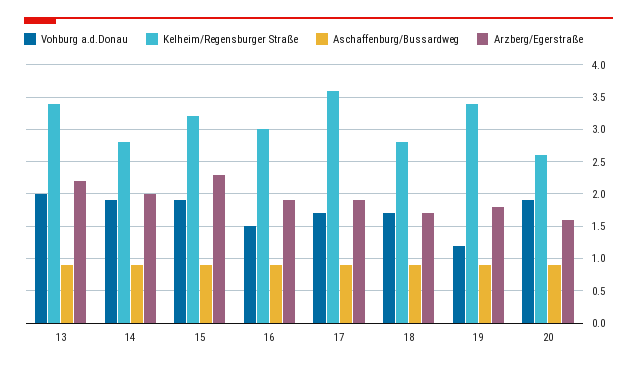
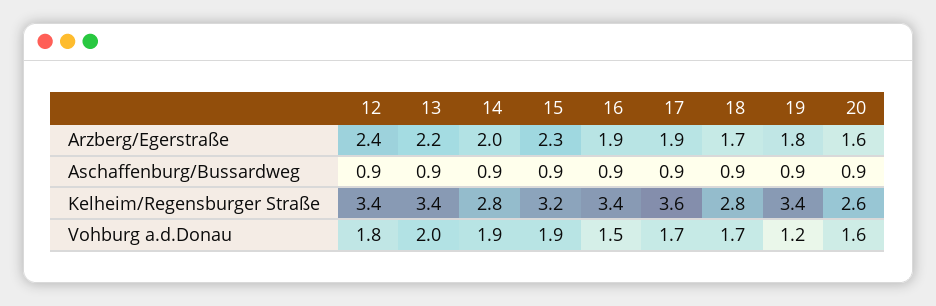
  {
    "Vohburg a.d.Donau": {
      "13": 2,
      "14": 1.9,
      "15": 1.9,
      "16": 1.5,
      "17": 1.7,
      "18": 1.7,
      "19": 1.2,
-     "20": 1.9
+     "20": 1.6,
+     "12": 1.8
    },
    "Kelheim/Regensburger Straße": {
      "13": 3.4,
      "14": 2.8,
      "15": 3.2,
-     "16": 3,
+     "16": 3.4,
      "17": 3.6,
      "18": 2.8,
      "19": 3.4,
-     "20": 2.6
+     "20": 2.6,
+     "12": 3.4
    },
    "Aschaffenburg/Bussardweg": {
      "13": 0.9,
      "14": 0.9,
      "15": 0.9,
      "16": 0.9,
      "17": 0.9,
      "18": 0.9,
      "19": 0.9,
-     "20": 0.9
+     "20": 0.9,
+     "12": 0.9
    },
    "Arzberg/Egerstraße": {
      "13": 2.2,
      "14": 2,
      "15": 2.3,
      "16": 1.9,
      "17": 1.9,
      "18": 1.7,
      "19": 1.8,
-     "20": 1.6
+     "20": 1.6,
+     "12": 2.4
    }
  }

